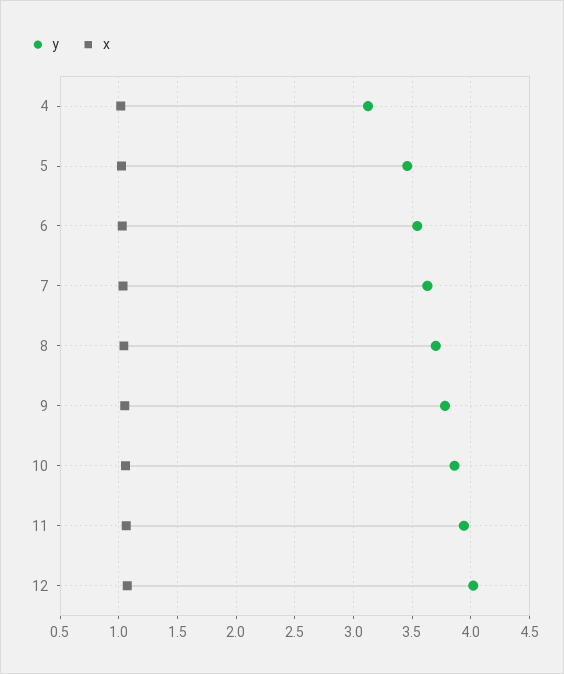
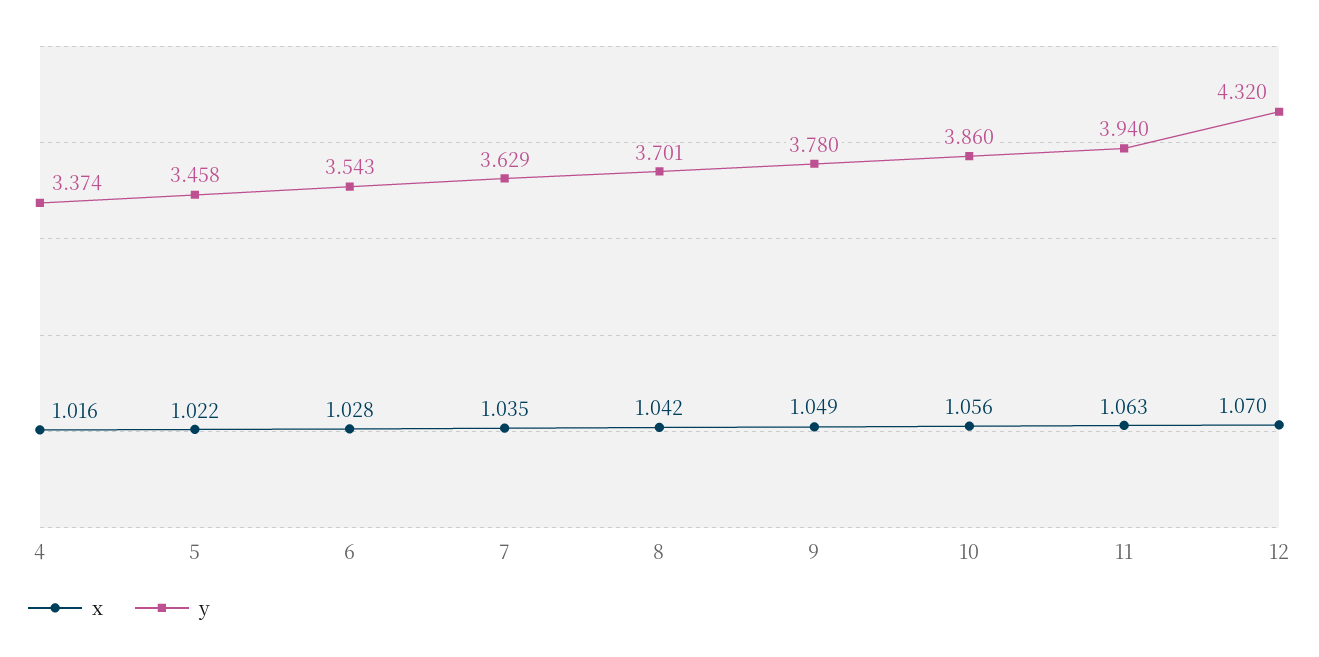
  {
    "y": {
-     "4": 3.1,
+     "4": 3.374,
      "5": 3.458,
      "6": 3.543,
      "7": 3.629,
      "8": 3.701,
      "9": 3.78,
      "10": 3.86,
      "11": 3.94,
-     "12": 4
+     "12": 4.32
    },
    "x": {
      "4": 1.016,
      "5": 1.022,
      "6": 1.028,
      "7": 1.035,
      "8": 1.042,
      "9": 1.049,
      "10": 1.056,
      "11": 1.063,
      "12": 1.07
    }
  }

